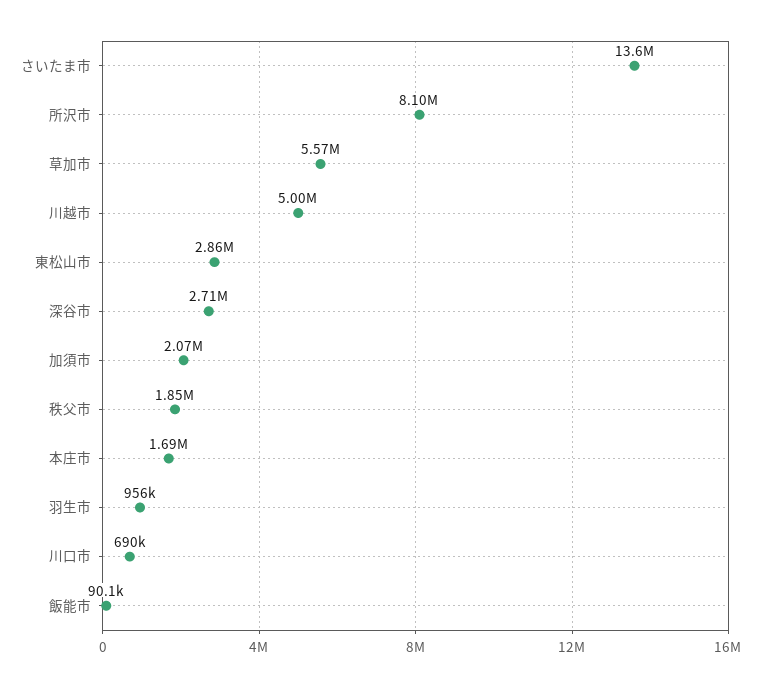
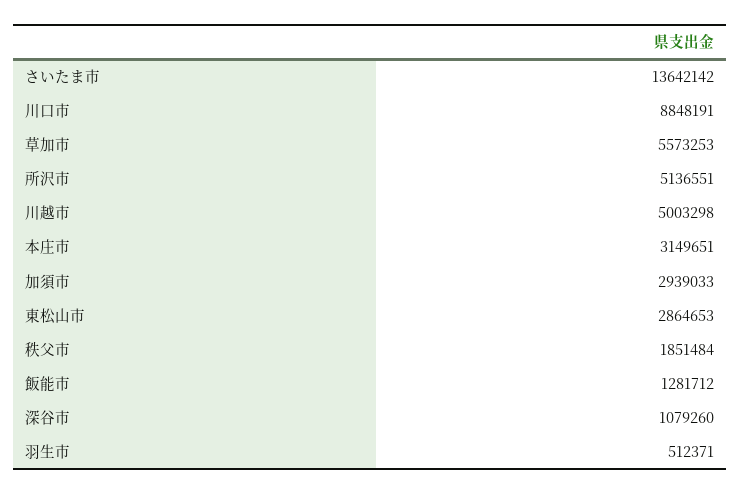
  {
    "さいたま市": 13642142,
-   "所沢市": 8100000,
+   "所沢市": 5136551,
    "草加市": 5573253,
    "川越市": 5003298,
    "東松山市": 2864653,
-   "深谷市": 2710000,
+   "深谷市": 1079260,
-   "加須市": 2070000,
+   "加須市": 2939033,
    "秩父市": 1851484,
-   "本庄市": 1690000,
+   "本庄市": 3149651,
-   "羽生市": 956000,
+   "羽生市": 512371,
-   "川口市": 690000,
+   "川口市": 8848191,
-   "飯能市": 90100
+   "飯能市": 1281712
  }

